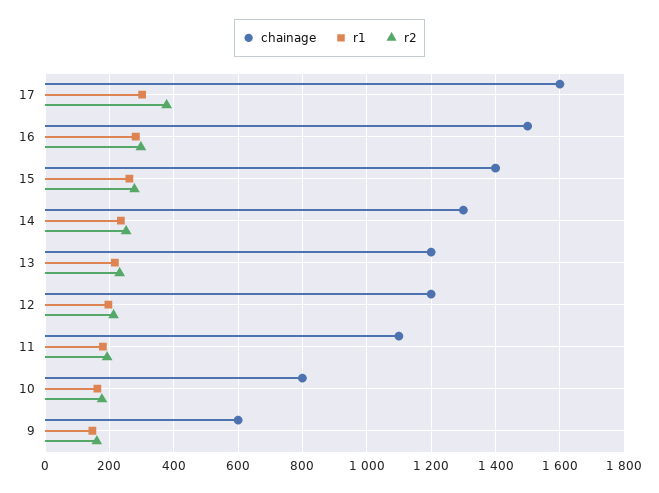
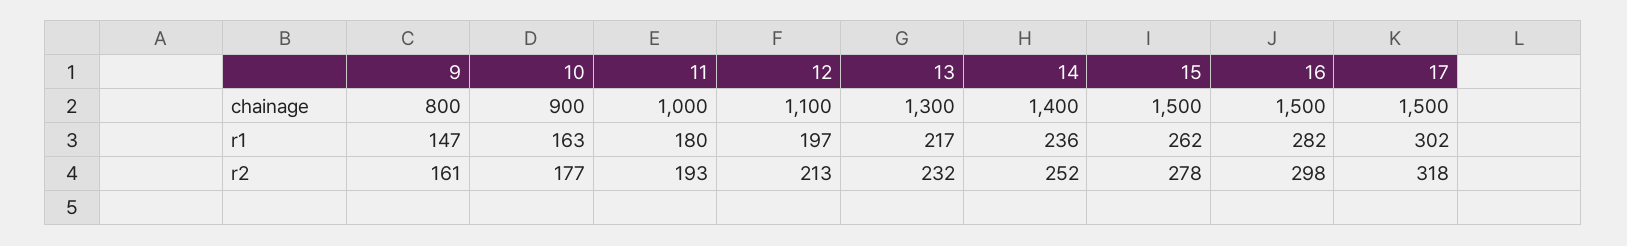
  {
    "chainage": {
-     "17": 1600,
+     "17": 1500,
      "16": 1500,
-     "15": 1400,
+     "15": 1500,
-     "14": 1300,
+     "14": 1400,
-     "13": 1200,
+     "13": 1300,
-     "12": 1200,
+     "12": 1100,
-     "11": 1100,
+     "11": 1000,
-     "10": 800,
+     "10": 900,
-     "9": 600
+     "9": 800
    },
    "r1": {
      "17": 302,
      "16": 282,
      "15": 262,
      "14": 236,
      "13": 217,
      "12": 197,
      "11": 180,
      "10": 163,
      "9": 147
    },
    "r2": {
-     "17": 380,
+     "17": 318,
      "16": 298,
      "15": 278,
      "14": 252,
      "13": 232,
      "12": 213,
      "11": 193,
      "10": 177,
      "9": 161
    }
  }

